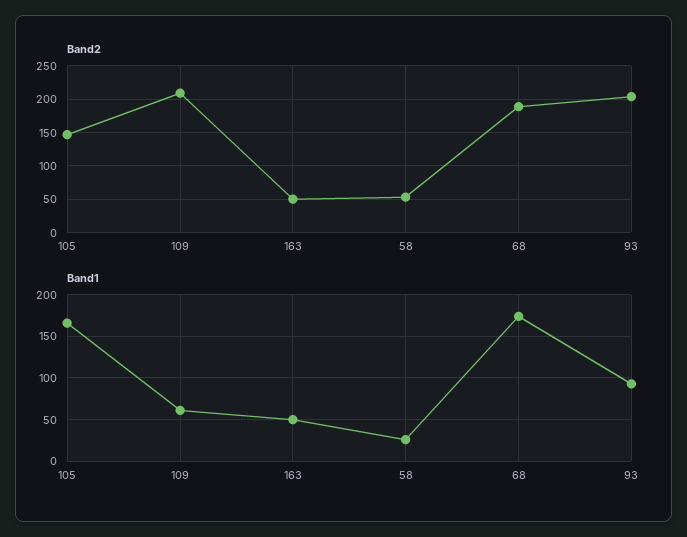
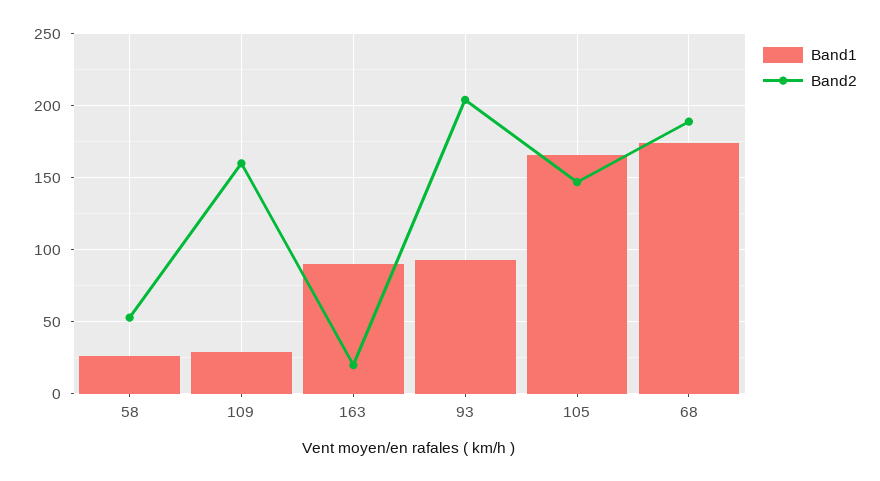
  {
    "Band2": {
      "105": 145,
-     "109": 210,
+     "109": 160,
-     "163": 50,
+     "163": 20,
      "58": 55,
      "68": 190,
      "93": 205
    },
    "Band1": {
      "105": 165,
-     "109": 60,
+     "109": 30,
-     "163": 50,
+     "163": 90,
      "58": 25,
      "68": 175,
      "93": 95
    }
  }

